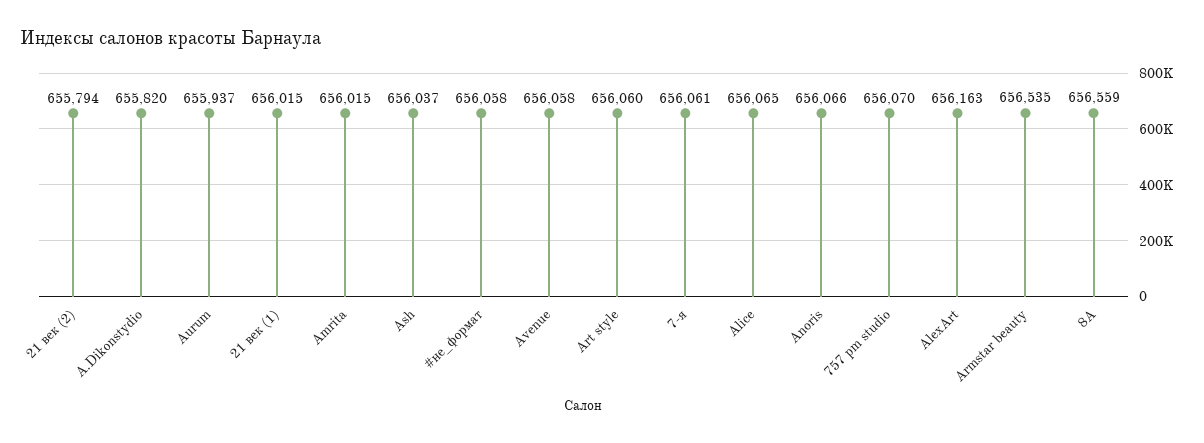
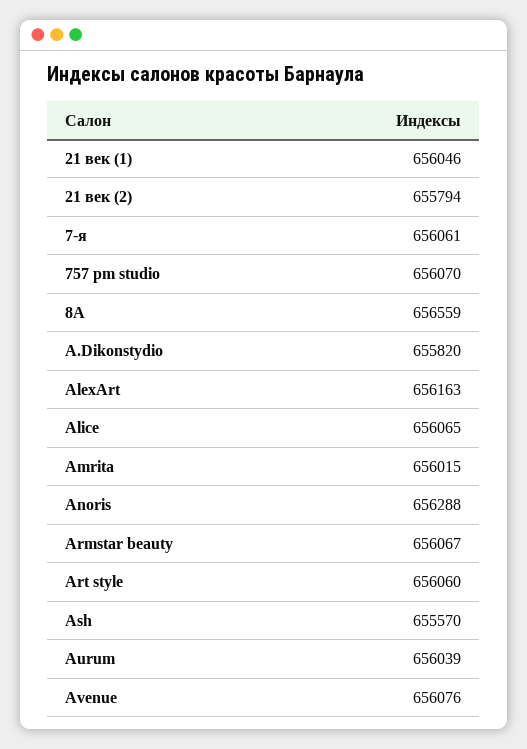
  {
    "21 век (2)": 655794,
    "A.Dikonstydio": 655820,
-   "Aurum": 655937,
+   "Aurum": 656039,
-   "21 век (1)": 656015,
+   "21 век (1)": 656046,
    "Amrita": 656015,
-   "Ash": 656037,
+   "Ash": 655570,
-   "#не_формат": 656058,
-   "Avenue": 656058,
+   "Avenue": 656076,
    "Art style": 656060,
    "7-я": 656061,
    "Alice": 656065,
-   "Anoris": 656066,
+   "Anoris": 656288,
    "757 pm studio": 656070,
    "AlexArt": 656163,
-   "Armstar beauty": 656535,
+   "Armstar beauty": 656067,
    "8А": 656559
  }

